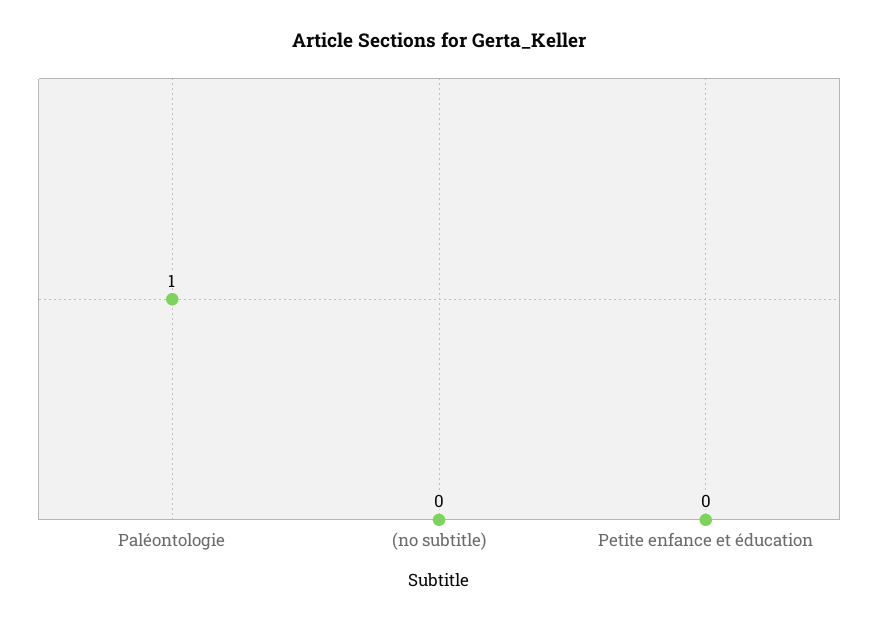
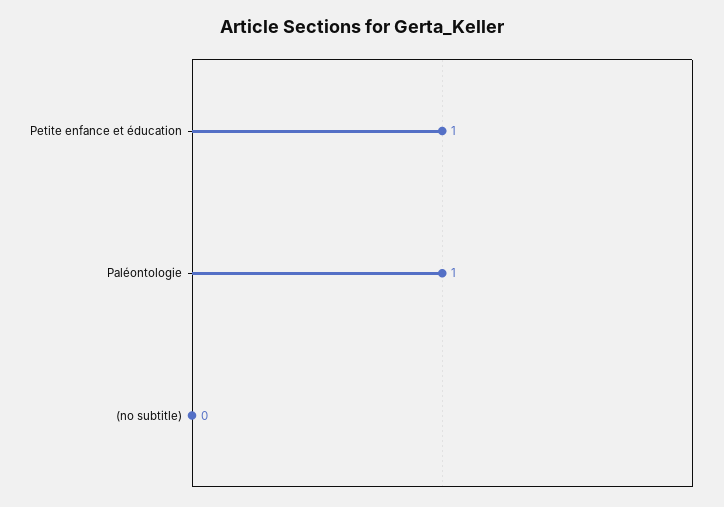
  {
    "Paléontologie": 1,
    "(no subtitle)": 0,
-   "Petite enfance et éducation": 0
+   "Petite enfance et éducation": 1
  }

